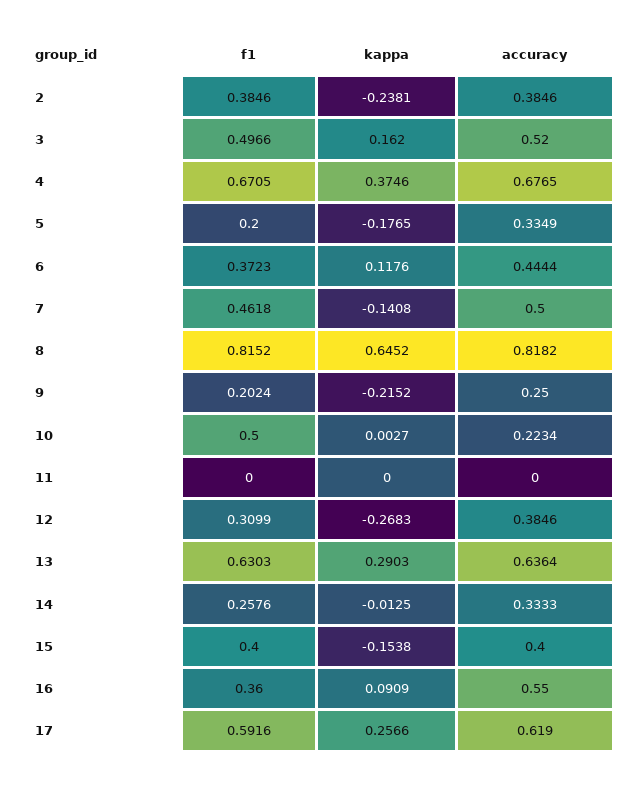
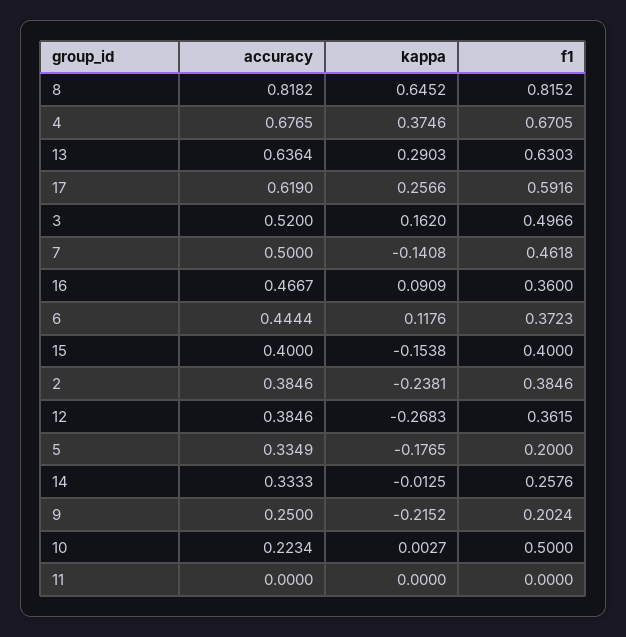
  {
    "f1": {
      "2": 0.3846,
      "3": 0.4966,
      "4": 0.6705,
      "5": 0.2,
      "6": 0.3723,
      "7": 0.4618,
      "8": 0.8152,
      "9": 0.2024,
      "10": 0.5,
      "11": 0,
-     "12": 0.3099,
+     "12": 0.3615,
      "13": 0.6303,
      "14": 0.2576,
      "15": 0.4,
      "16": 0.36,
      "17": 0.5916
    },
    "kappa": {
      "2": -0.2381,
      "3": 0.162,
      "4": 0.3746,
      "5": -0.1765,
      "6": 0.1176,
      "7": -0.1408,
      "8": 0.6452,
      "9": -0.2152,
      "10": 0.0027,
      "11": 0,
      "12": -0.2683,
      "13": 0.2903,
      "14": -0.0125,
      "15": -0.1538,
      "16": 0.0909,
      "17": 0.2566
    },
    "accuracy": {
      "2": 0.3846,
      "3": 0.52,
      "4": 0.6765,
      "5": 0.3349,
      "6": 0.4444,
      "7": 0.5,
      "8": 0.8182,
      "9": 0.25,
      "10": 0.2234,
      "11": 0,
      "12": 0.3846,
      "13": 0.6364,
      "14": 0.3333,
      "15": 0.4,
-     "16": 0.55,
+     "16": 0.4667,
      "17": 0.619
    }
  }

